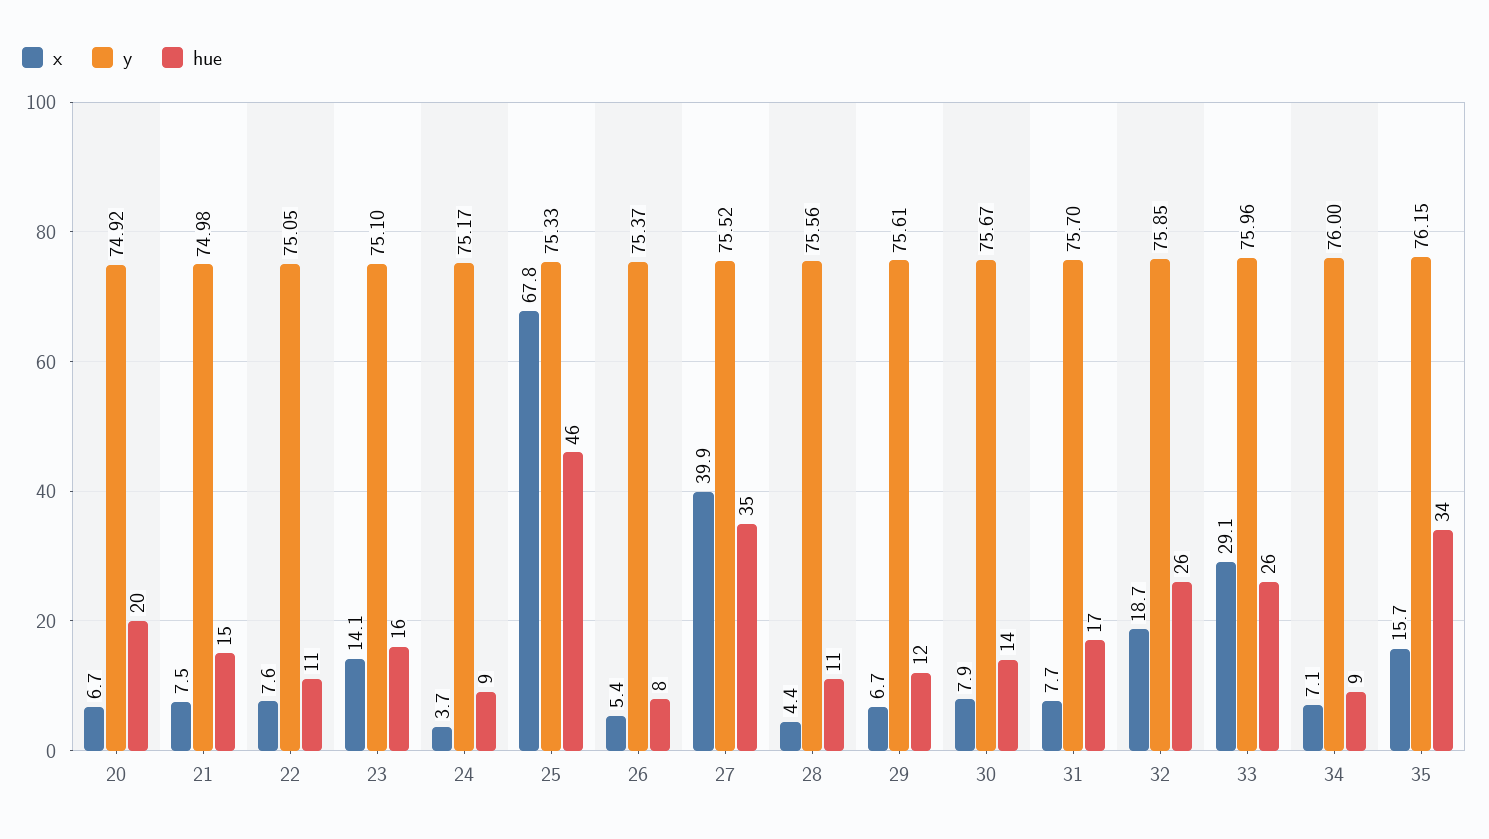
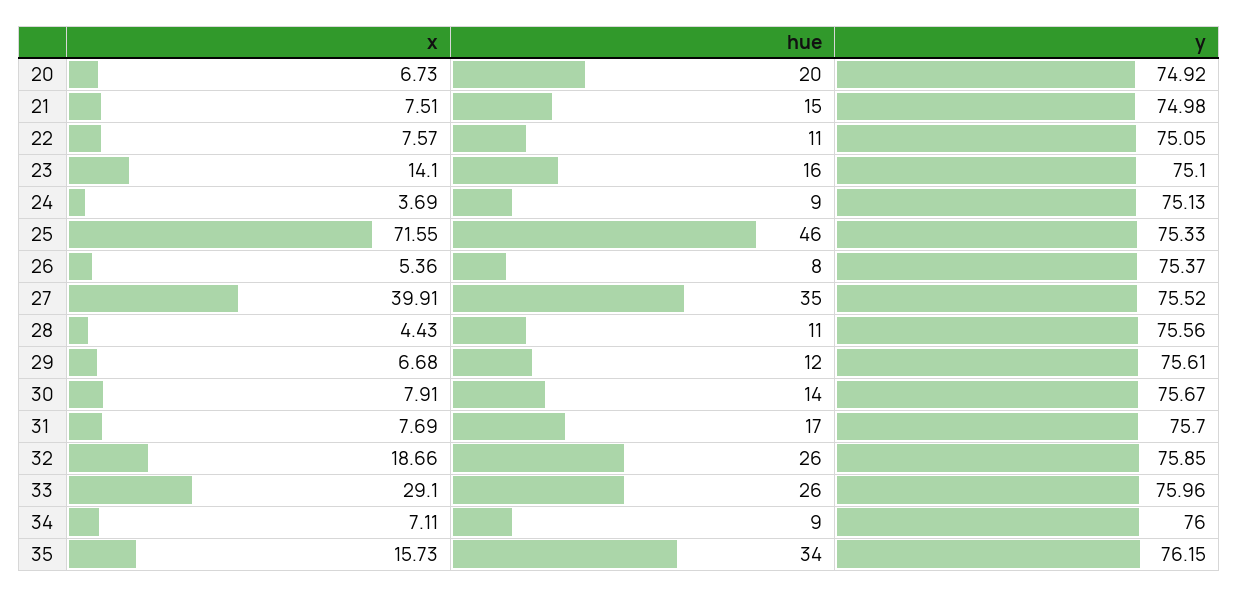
  {
    "x": {
      "20": 6.73,
      "21": 7.51,
      "22": 7.57,
      "23": 14.1,
      "24": 3.69,
-     "25": 67.8,
+     "25": 71.55,
      "26": 5.36,
      "27": 39.91,
      "28": 4.43,
      "29": 6.68,
      "30": 7.91,
      "31": 7.69,
      "32": 18.66,
      "33": 29.1,
      "34": 7.11,
      "35": 15.73
    },
    "y": {
      "20": 74.92,
      "21": 74.98,
      "22": 75.05,
      "23": 75.1,
-     "24": 75.17,
+     "24": 75.13,
      "25": 75.33,
      "26": 75.37,
      "27": 75.52,
      "28": 75.56,
      "29": 75.61,
      "30": 75.67,
      "31": 75.7,
      "32": 75.85,
      "33": 75.96,
      "34": 76,
      "35": 76.15
    },
    "hue": {
      "20": 20,
      "21": 15,
      "22": 11,
      "23": 16,
      "24": 9,
      "25": 46,
      "26": 8,
      "27": 35,
      "28": 11,
      "29": 12,
      "30": 14,
      "31": 17,
      "32": 26,
      "33": 26,
      "34": 9,
      "35": 34
    }
  }

